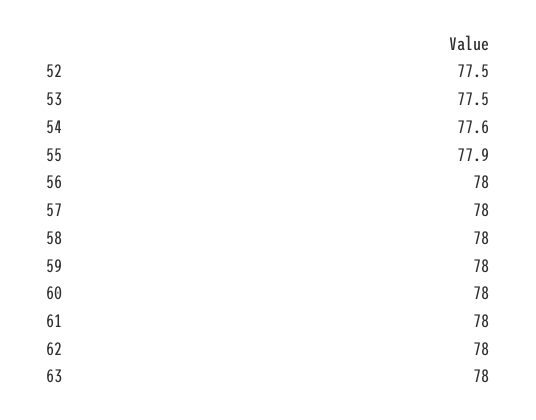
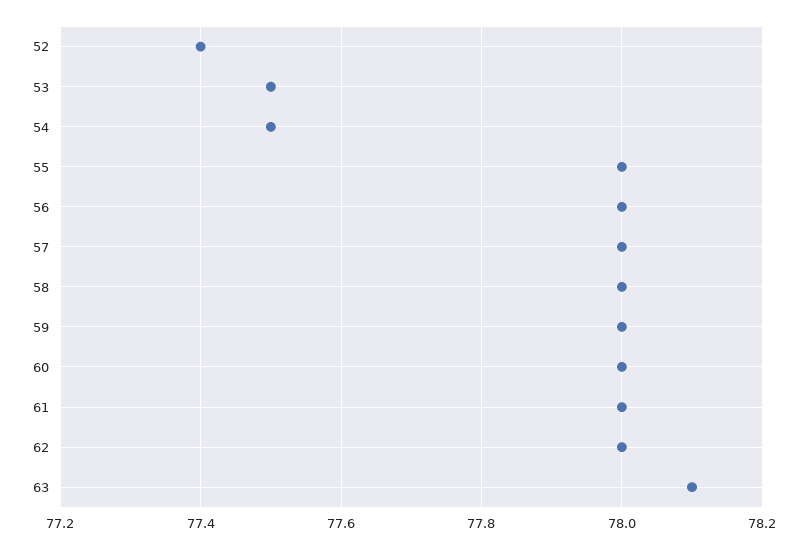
  {
-   "52": 77.5,
+   "52": 77.4,
    "53": 77.5,
-   "54": 77.6,
+   "54": 77.5,
-   "55": 77.9,
+   "55": 78,
    "56": 78,
    "57": 78,
    "58": 78,
    "59": 78,
    "60": 78,
    "61": 78,
    "62": 78,
-   "63": 78
+   "63": 78.1
  }

